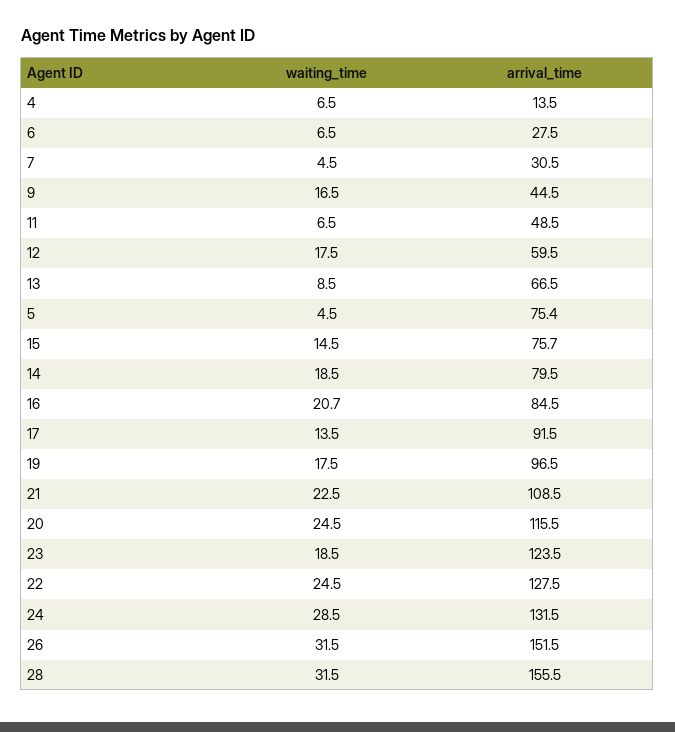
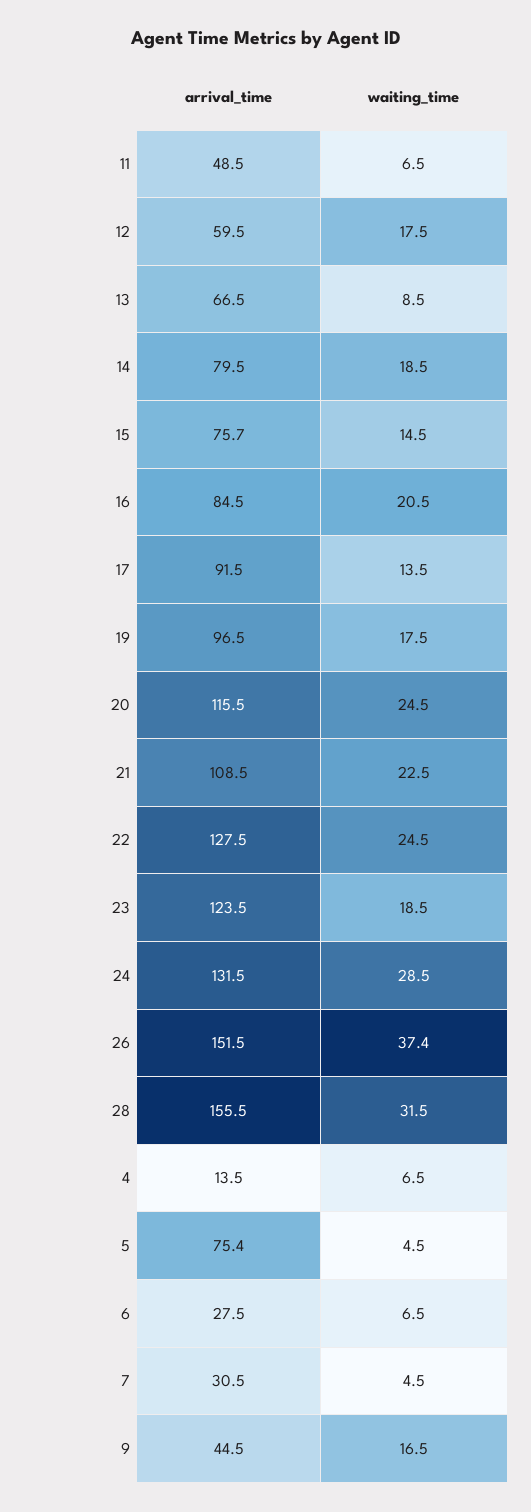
  {
    "waiting_time": {
      "4": 6.5,
      "6": 6.5,
      "7": 4.5,
      "9": 16.5,
      "11": 6.5,
      "12": 17.5,
      "13": 8.5,
      "5": 4.5,
      "15": 14.5,
      "14": 18.5,
-     "16": 20.7,
+     "16": 20.5,
      "17": 13.5,
      "19": 17.5,
      "21": 22.5,
      "20": 24.5,
      "23": 18.5,
      "22": 24.5,
      "24": 28.5,
-     "26": 31.5,
+     "26": 37.4,
      "28": 31.5
    },
    "arrival_time": {
      "4": 13.5,
      "6": 27.5,
      "7": 30.5,
      "9": 44.5,
      "11": 48.5,
      "12": 59.5,
      "13": 66.5,
      "5": 75.4,
      "15": 75.7,
      "14": 79.5,
      "16": 84.5,
      "17": 91.5,
      "19": 96.5,
      "21": 108.5,
      "20": 115.5,
      "23": 123.5,
      "22": 127.5,
      "24": 131.5,
      "26": 151.5,
      "28": 155.5
    }
  }

